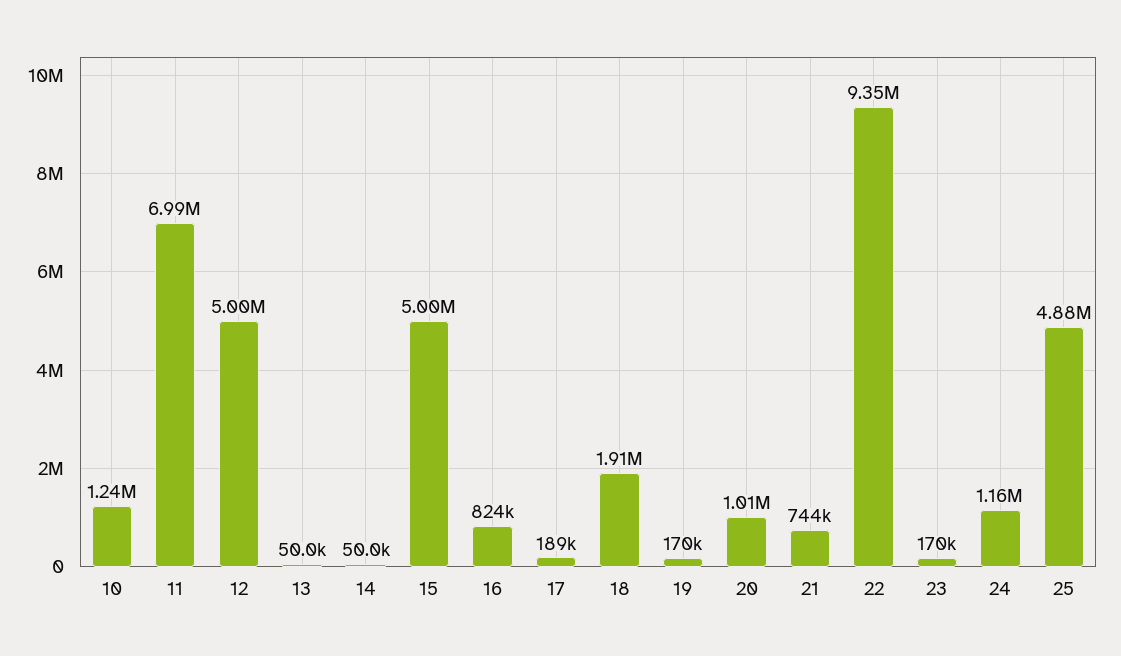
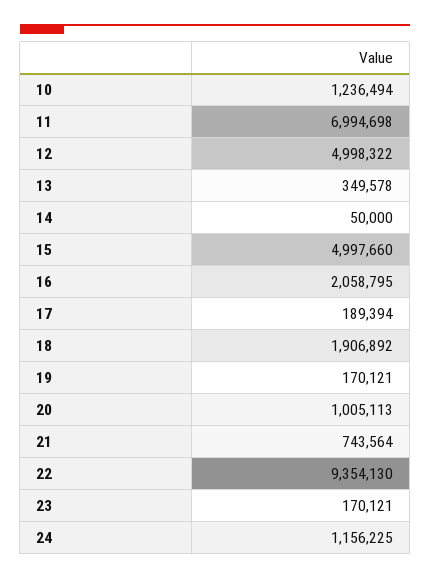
  {
    "10": 1236494,
    "11": 6994698,
    "12": 4998322,
-   "13": 50000,
+   "13": 349578,
    "14": 50000,
    "15": 4997660,
-   "16": 824000,
+   "16": 2058795,
    "17": 189394,
    "18": 1906892,
    "19": 170121,
    "20": 1005113,
    "21": 743564,
    "22": 9354130,
    "23": 170121,
-   "24": 1156225,
+   "24": 1156225
-   "25": 4880000
  }

